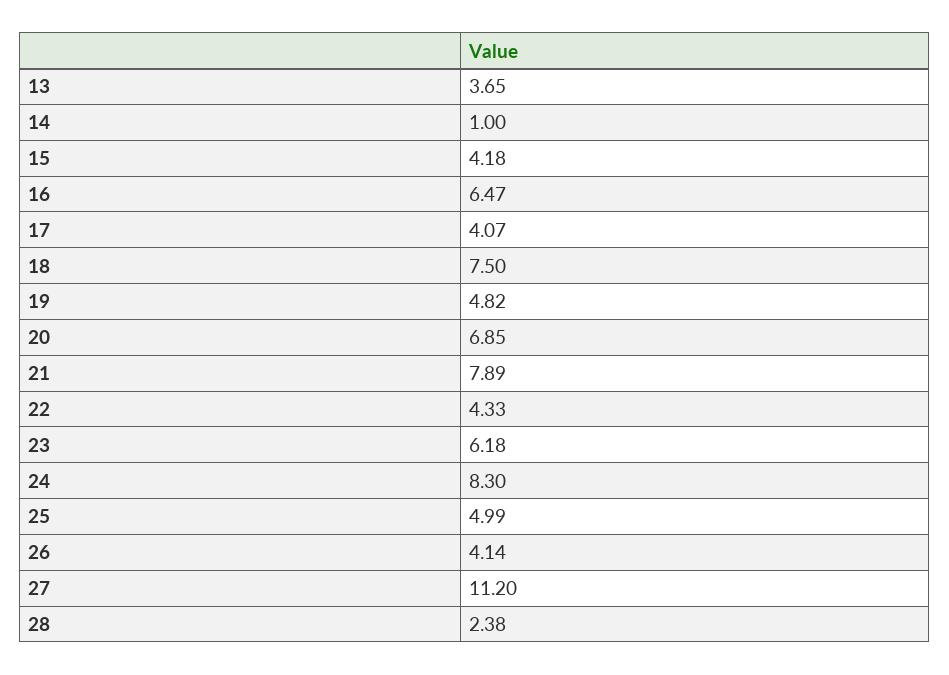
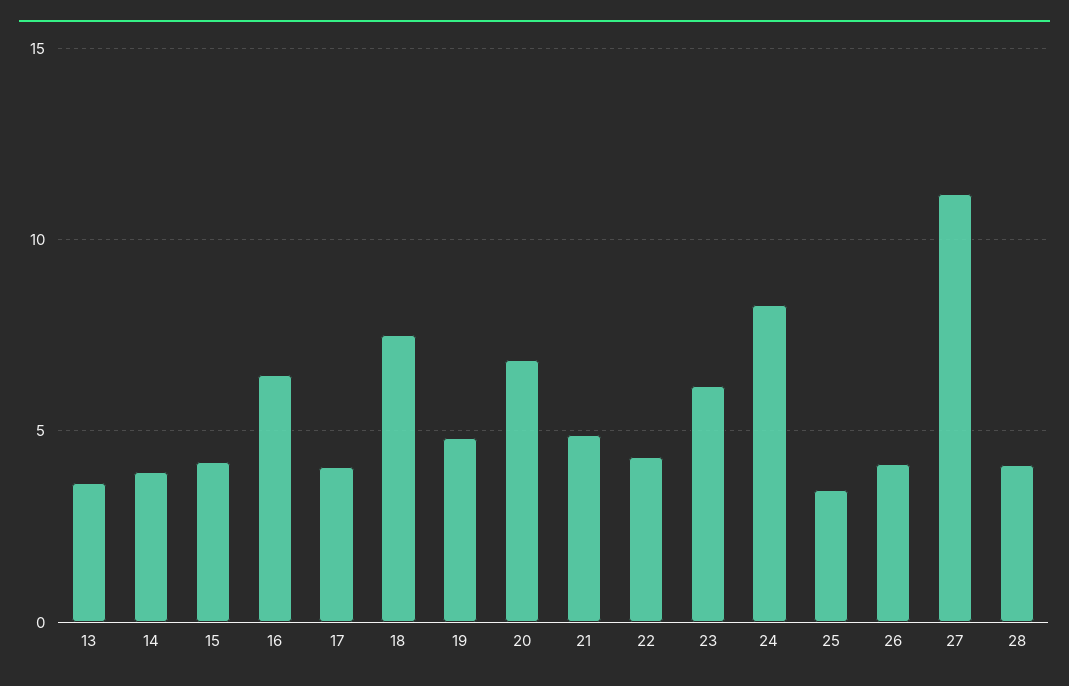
  {
    "13": 3.65,
-   "14": 1,
+   "14": 4,
    "15": 4.18,
    "16": 6.47,
    "17": 4.07,
    "18": 7.5,
    "19": 4.82,
    "20": 6.85,
-   "21": 7.89,
+   "21": 5,
    "22": 4.33,
    "23": 6.18,
    "24": 8.3,
-   "25": 4.99,
+   "25": 3.5,
    "26": 4.14,
    "27": 11.2,
-   "28": 2.38
+   "28": 4
  }

